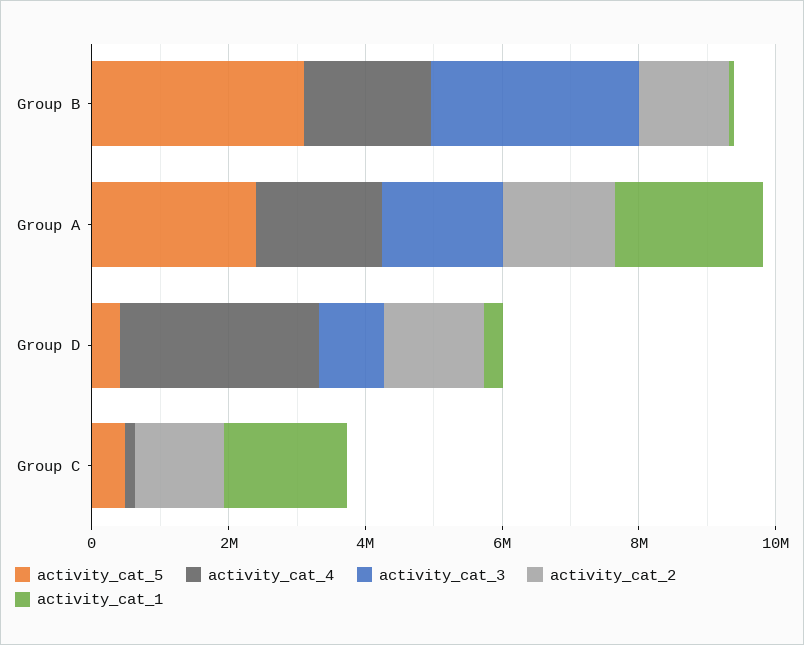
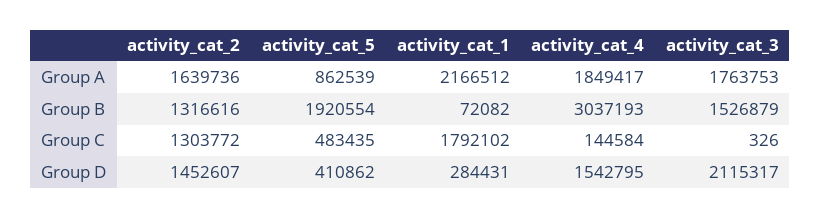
  {
    "activity_cat_5": {
-     "Group B": 3000000,
+     "Group B": 1920554,
-     "Group A": 2500000,
+     "Group A": 862539,
      "Group D": 410862,
      "Group C": 483435
    },
    "activity_cat_4": {
-     "Group B": 2000000,
+     "Group B": 3037193,
      "Group A": 1849417,
-     "Group D": 3000000,
+     "Group D": 1542795,
      "Group C": 144584
    },
    "activity_cat_3": {
-     "Group B": 3000000,
+     "Group B": 1526879,
      "Group A": 1763753,
-     "Group D": 1000000,
+     "Group D": 2115317,
      "Group C": 326
    },
    "activity_cat_2": {
      "Group B": 1316616,
      "Group A": 1639736,
      "Group D": 1452607,
      "Group C": 1303772
    },
    "activity_cat_1": {
      "Group B": 72082,
      "Group A": 2166512,
      "Group D": 284431,
      "Group C": 1792102
    }
  }

